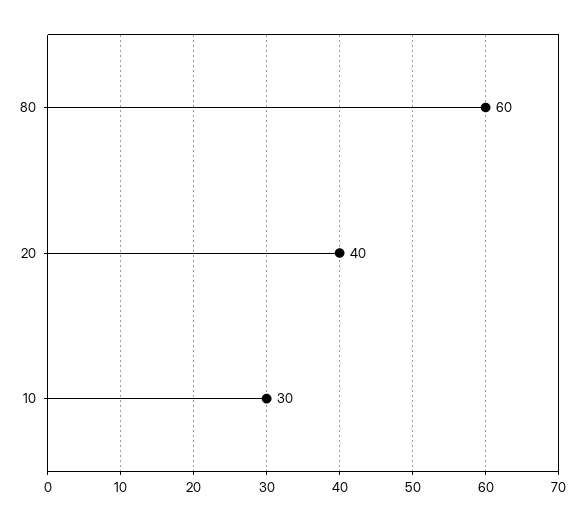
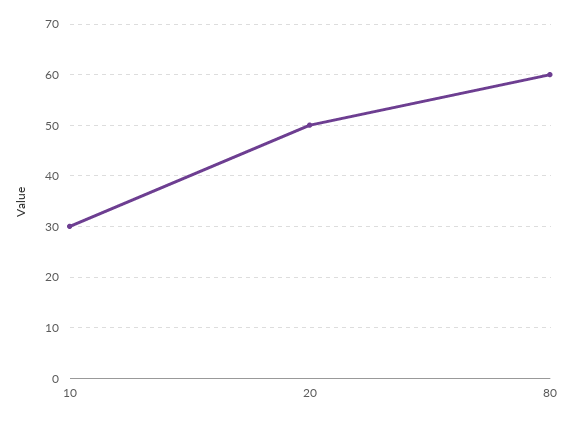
  {
    "80": 60,
-   "20": 40,
+   "20": 50,
    "10": 30
  }

